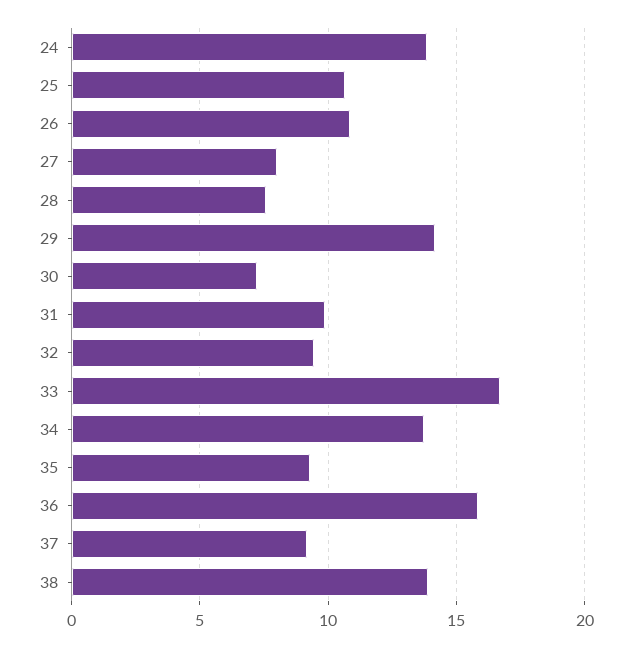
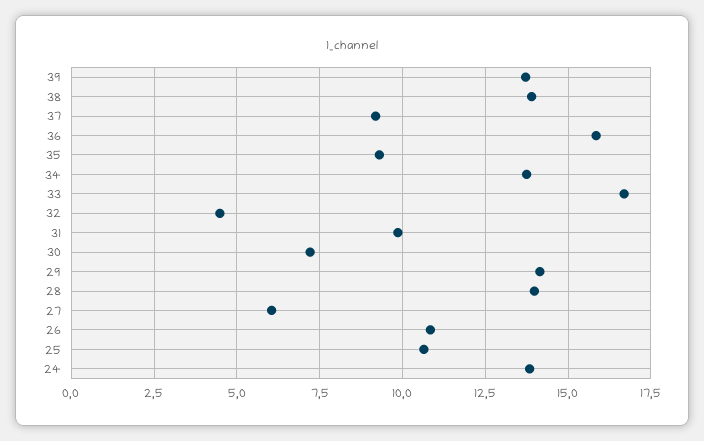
  {
    "24": 13.75,
    "25": 10.75,
    "26": 10.75,
-   "27": 8,
+   "27": 6,
-   "28": 7.5,
+   "28": 14,
    "29": 14.25,
    "30": 7.25,
    "31": 9.75,
-   "32": 9.5,
+   "32": 4.5,
    "33": 16.75,
    "34": 13.75,
    "35": 9.25,
    "36": 15.75,
    "37": 9.25,
-   "38": 14
+   "38": 14,
+   "39": 13.75
  }

